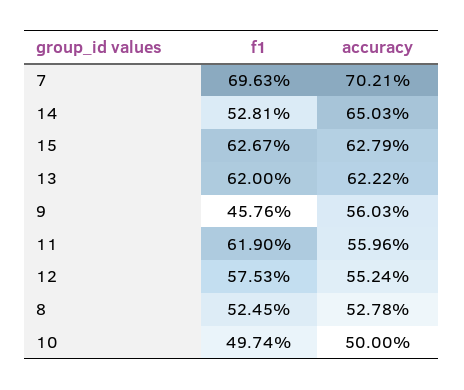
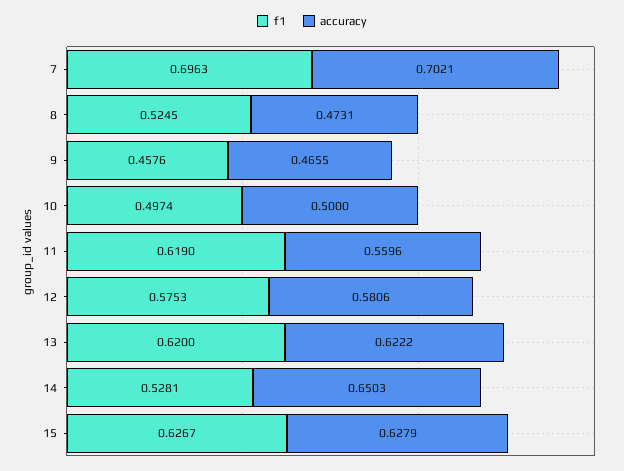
  {
    "f1": {
      "7": 0.6963,
      "14": 0.5281,
      "15": 0.6267,
      "13": 0.62,
      "9": 0.4576,
      "11": 0.619,
      "12": 0.5753,
      "8": 0.5245,
      "10": 0.4974
    },
    "accuracy": {
      "7": 0.7021,
      "14": 0.6503,
      "15": 0.6279,
      "13": 0.6222,
-     "9": 0.5603,
+     "9": 0.4655,
      "11": 0.5596,
-     "12": 0.5524,
+     "12": 0.5806,
-     "8": 0.5278,
+     "8": 0.4731,
      "10": 0.5
    }
  }

